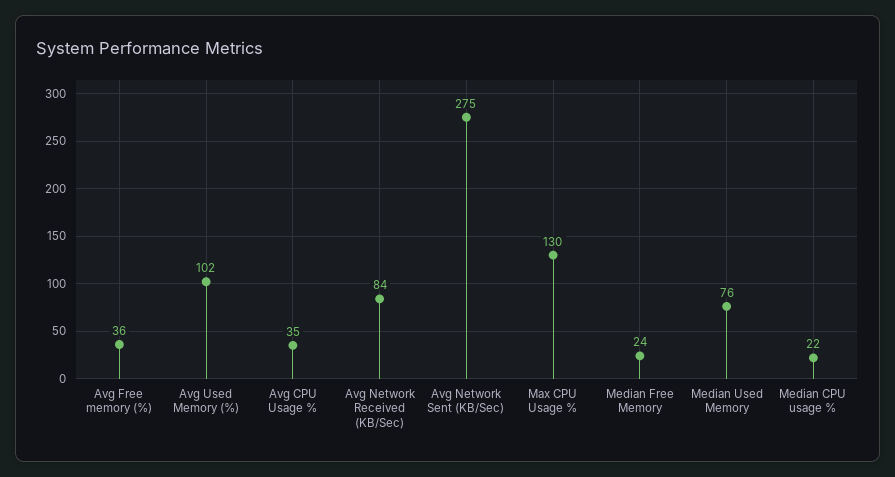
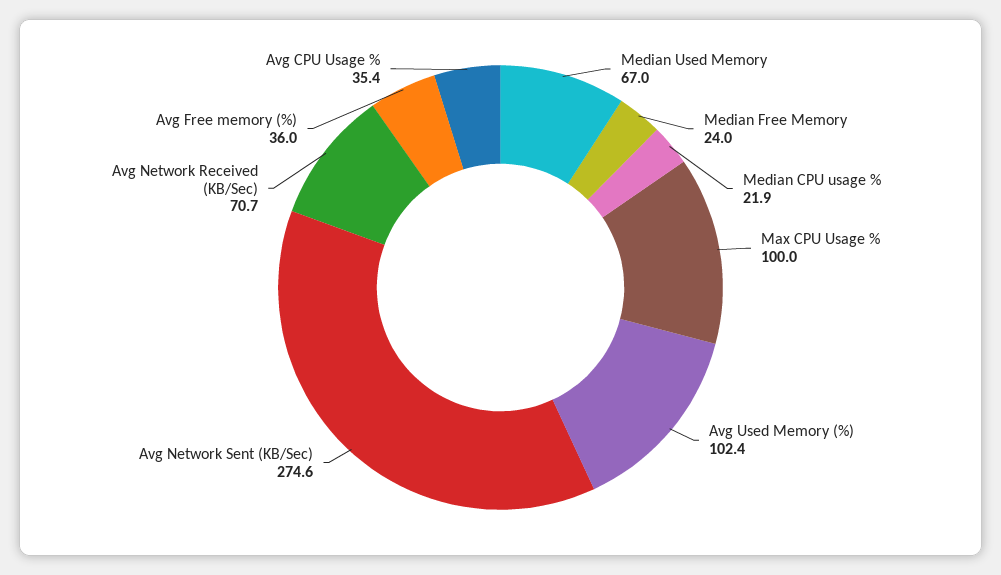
  {
    "Avg Free memory (%)": 36,
    "Avg Used Memory (%)": 102.4,
    "Avg CPU Usage %": 35.4,
-   "Avg Network Received (KB/Sec)": 84,
+   "Avg Network Received (KB/Sec)": 70.7,
    "Avg Network Sent (KB/Sec)": 274.6,
-   "Max CPU Usage %": 130,
+   "Max CPU Usage %": 100,
    "Median Free Memory": 24,
-   "Median Used Memory": 76,
+   "Median Used Memory": 67,
    "Median CPU usage %": 21.9
  }

